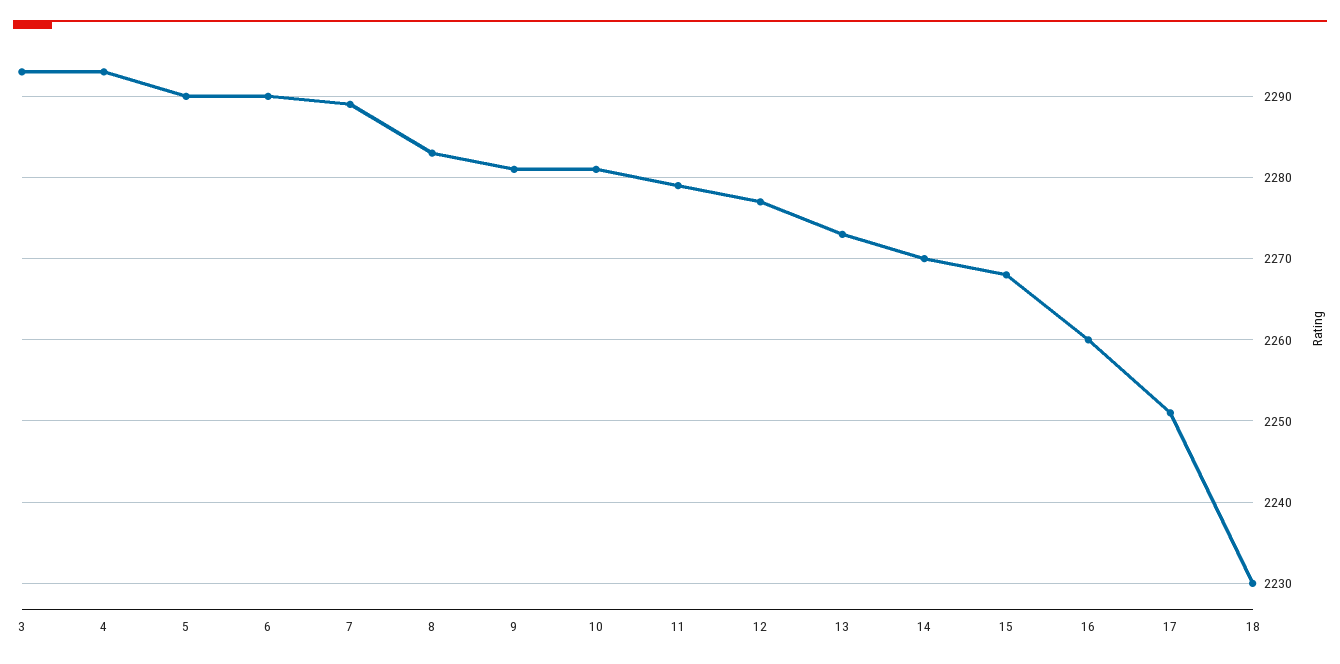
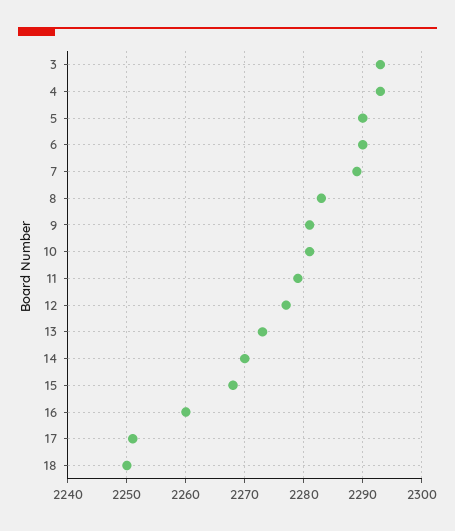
  {
    "3": 2293,
    "4": 2293,
    "5": 2290,
    "6": 2290,
    "7": 2289,
    "8": 2283,
    "9": 2281,
    "10": 2281,
    "11": 2279,
    "12": 2277,
    "13": 2273,
    "14": 2270,
    "15": 2268,
    "16": 2260,
    "17": 2251,
-   "18": 2230
+   "18": 2250
  }

